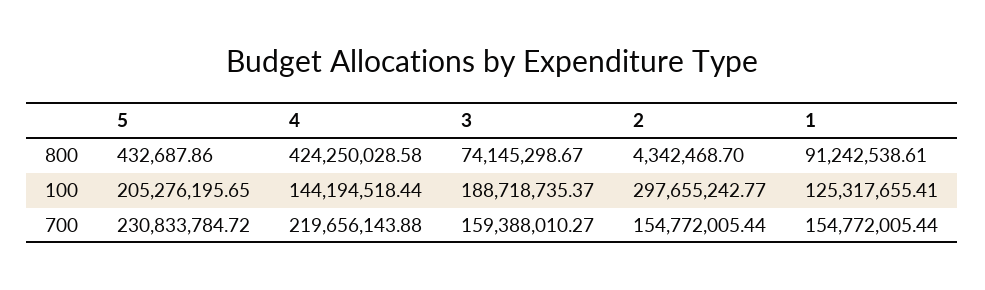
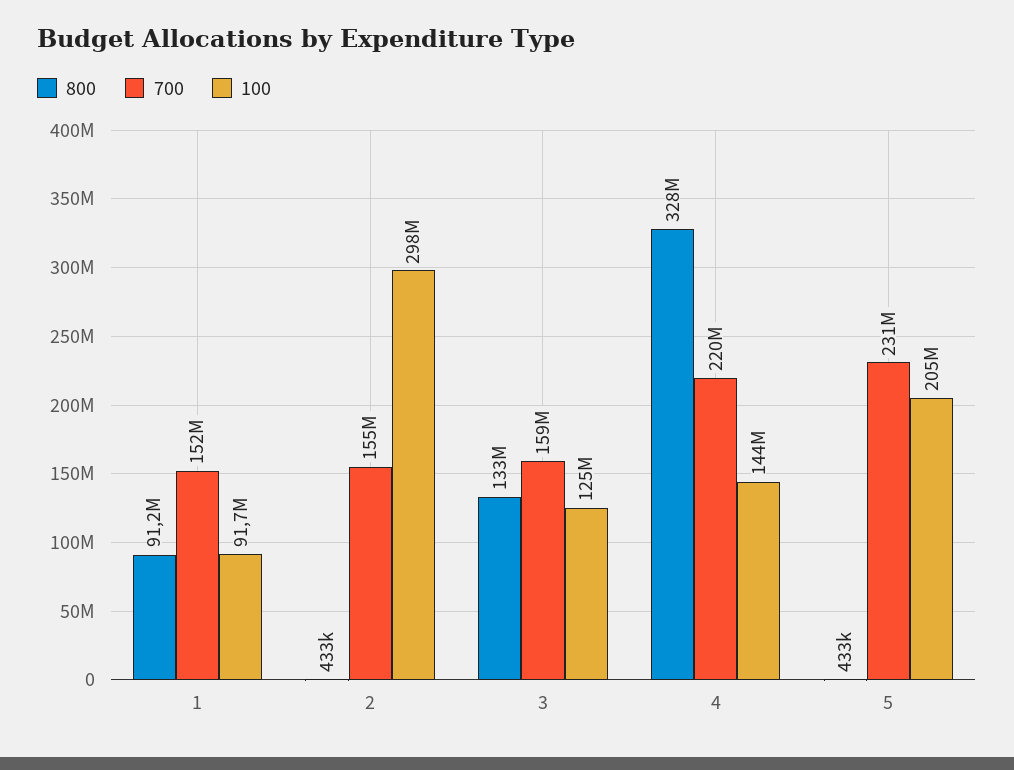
  {
    "800": {
      "5": 432687.86,
-     "4": 424250028.58,
+     "4": 328000000,
-     "3": 74145298.67,
+     "3": 133000000,
-     "2": 4342468.7,
+     "2": 433000,
      "1": 91242538.61
    },
    "100": {
      "5": 205276195.65,
      "4": 144194518.44,
-     "3": 188718735.37,
+     "3": 125000000,
      "2": 297655242.77,
-     "1": 125317655.41
+     "1": 91700000
    },
    "700": {
      "5": 230833784.72,
      "4": 219656143.88,
      "3": 159388010.27,
      "2": 154772005.44,
-     "1": 154772005.44
+     "1": 152000000
    }
  }

